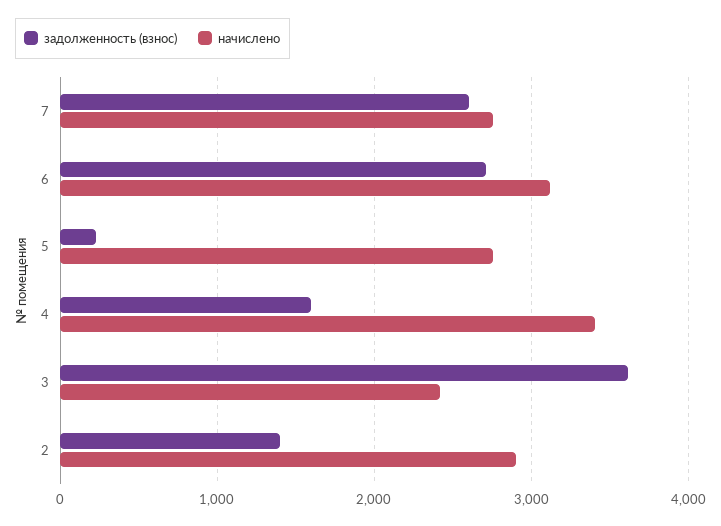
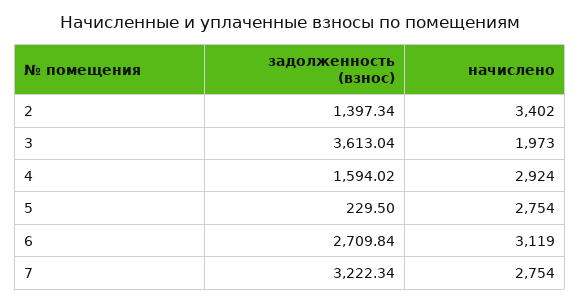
  {
    "задолженность (взнос)": {
-     "7": 2600,
+     "7": 3222.34,
      "6": 2709.84,
      "5": 229.5,
      "4": 1594.02,
      "3": 3613.04,
      "2": 1397.34
    },
    "начислено": {
      "7": 2754,
      "6": 3119,
      "5": 2754,
-     "4": 3400,
+     "4": 2924,
-     "3": 2400,
+     "3": 1973,
-     "2": 2900
+     "2": 3402
    }
  }

